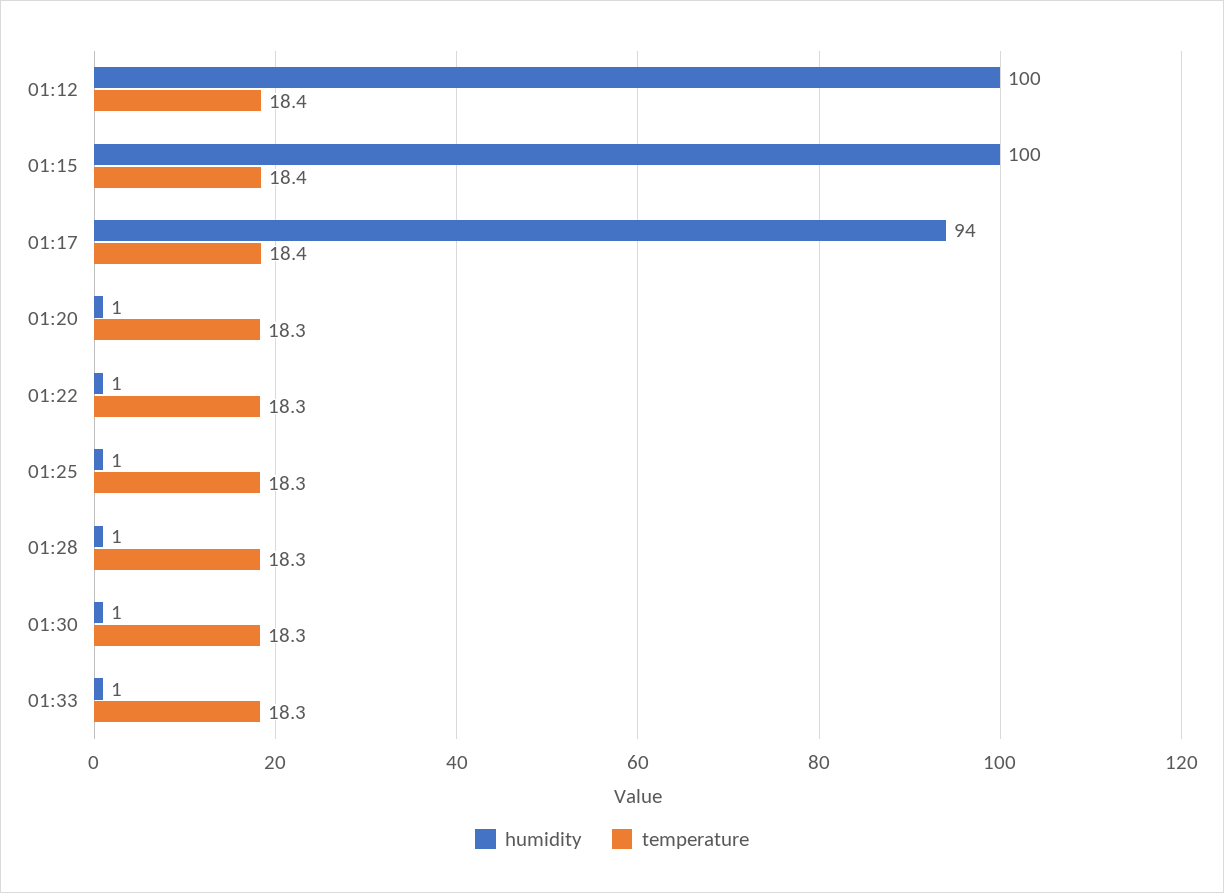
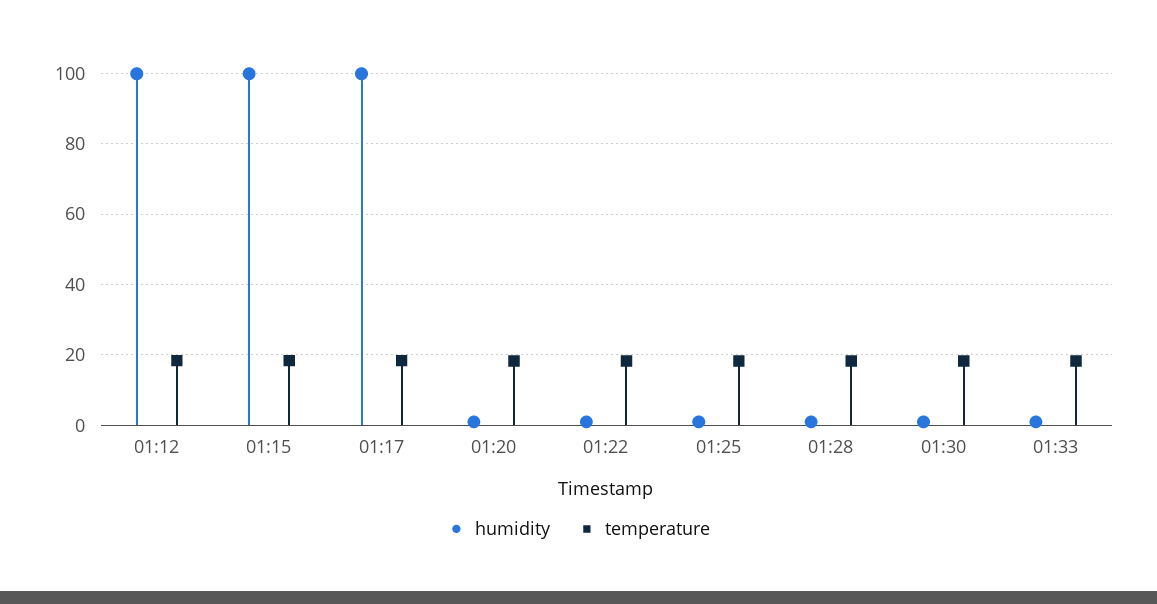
  {
    "humidity": {
      "01:12": 100,
      "01:15": 100,
-     "01:17": 94,
+     "01:17": 100,
      "01:20": 1,
      "01:22": 1,
      "01:25": 1,
      "01:28": 1,
      "01:30": 1,
      "01:33": 1
    },
    "temperature": {
      "01:12": 18.4,
      "01:15": 18.4,
      "01:17": 18.4,
      "01:20": 18.3,
      "01:22": 18.3,
      "01:25": 18.3,
      "01:28": 18.3,
      "01:30": 18.3,
      "01:33": 18.3
    }
  }

